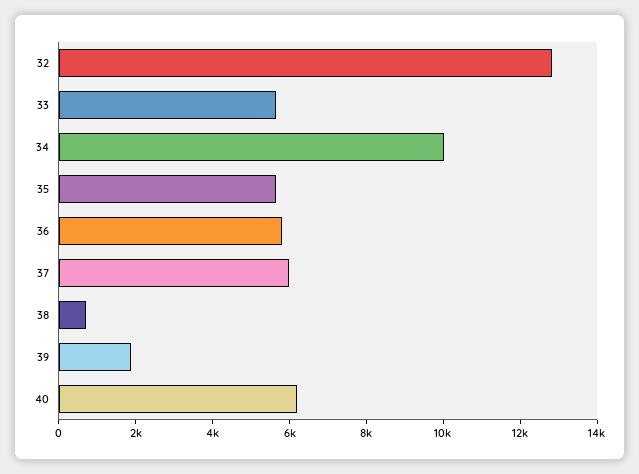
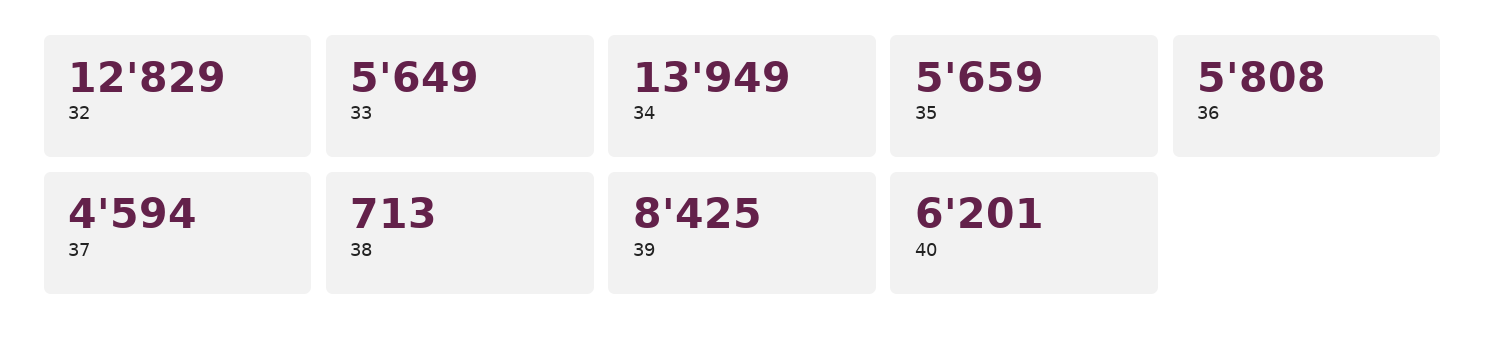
  {
    "32": 12829,
    "33": 5649,
-   "34": 10000,
+   "34": 13949,
    "35": 5659,
    "36": 5808,
-   "37": 6000,
+   "37": 4594,
    "38": 713,
-   "39": 2000,
+   "39": 8425,
    "40": 6201
  }

